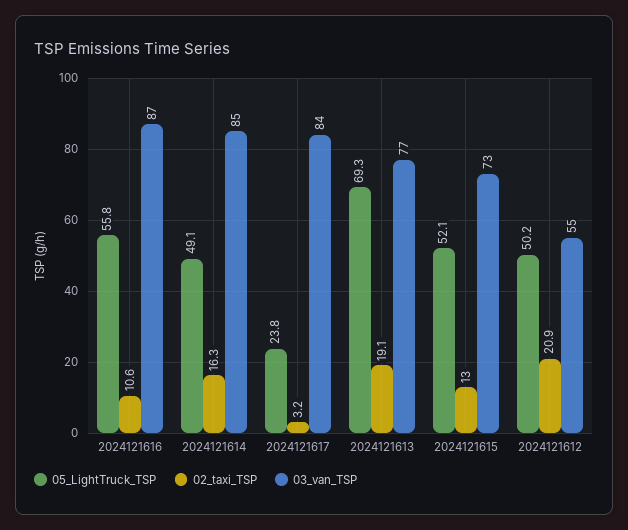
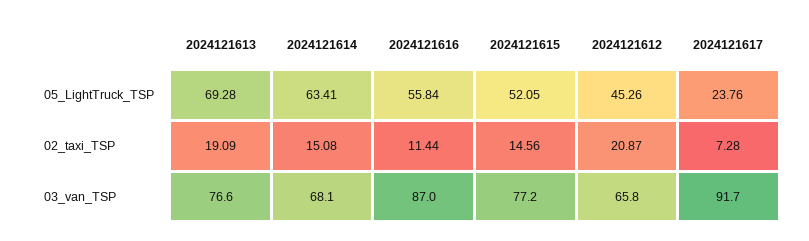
  {
    "05_LightTruck_TSP": {
      "2024121616": 55.84,
-     "2024121614": 49.1,
+     "2024121614": 63.41,
      "2024121617": 23.76,
      "2024121613": 69.28,
      "2024121615": 52.05,
-     "2024121612": 50.2
+     "2024121612": 45.26
    },
    "02_taxi_TSP": {
-     "2024121616": 10.6,
+     "2024121616": 11.44,
-     "2024121614": 16.3,
+     "2024121614": 15.08,
-     "2024121617": 3.2,
+     "2024121617": 7.28,
      "2024121613": 19.09,
-     "2024121615": 13,
+     "2024121615": 14.56,
      "2024121612": 20.87
    },
    "03_van_TSP": {
      "2024121616": 87,
-     "2024121614": 85,
+     "2024121614": 68.1,
-     "2024121617": 84,
+     "2024121617": 91.7,
      "2024121613": 76.6,
-     "2024121615": 73,
+     "2024121615": 77.2,
-     "2024121612": 55
+     "2024121612": 65.8
    }
  }

